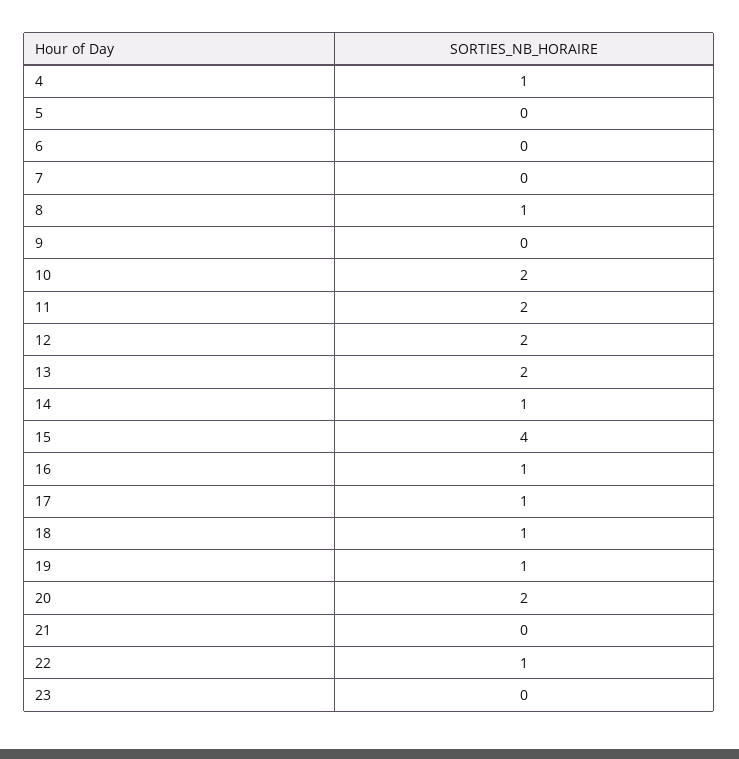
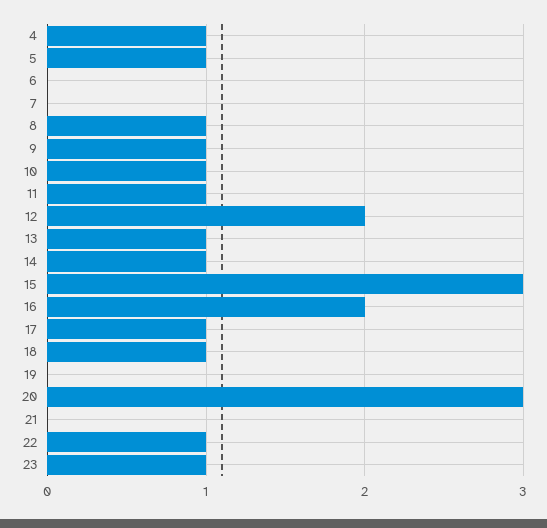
  {
    "4": 1,
-   "5": 0,
+   "5": 1,
    "6": 0,
    "7": 0,
    "8": 1,
-   "9": 0,
+   "9": 1,
-   "10": 2,
+   "10": 1,
-   "11": 2,
+   "11": 1,
    "12": 2,
-   "13": 2,
+   "13": 1,
    "14": 1,
-   "15": 4,
+   "15": 3,
-   "16": 1,
+   "16": 2,
    "17": 1,
    "18": 1,
-   "19": 1,
+   "19": 0,
-   "20": 2,
+   "20": 3,
    "21": 0,
    "22": 1,
-   "23": 0
+   "23": 1
  }

